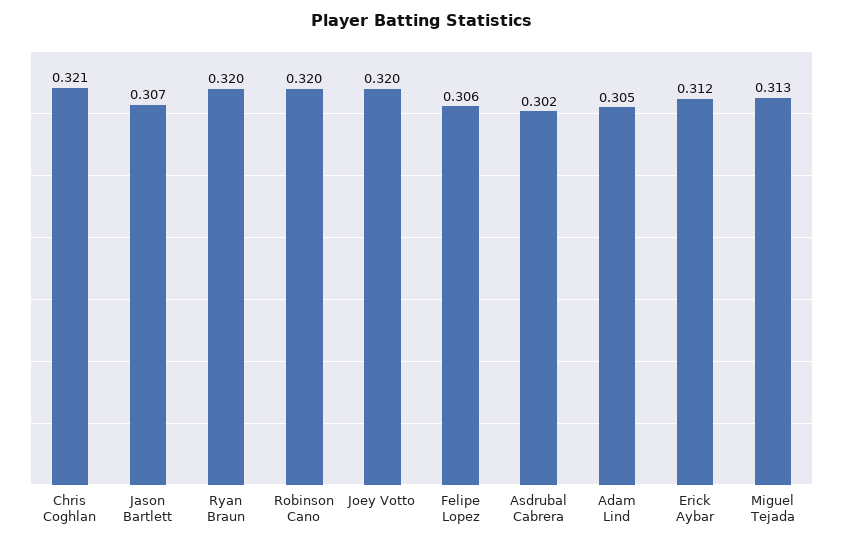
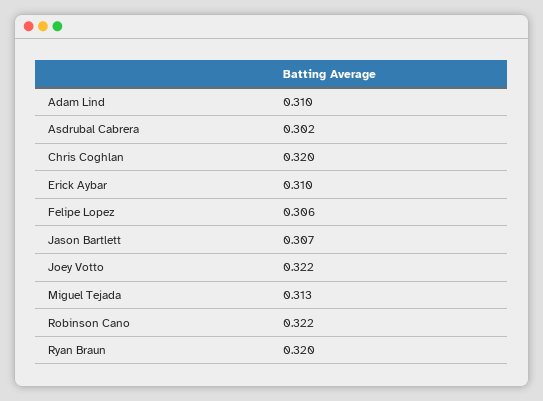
  {
-   "Chris Coghlan": 0.321,
+   "Chris Coghlan": 0.32,
    "Jason Bartlett": 0.307,
    "Ryan Braun": 0.32,
-   "Robinson Cano": 0.32,
+   "Robinson Cano": 0.322,
-   "Joey Votto": 0.32,
+   "Joey Votto": 0.322,
    "Felipe Lopez": 0.306,
    "Asdrubal Cabrera": 0.302,
-   "Adam Lind": 0.305,
+   "Adam Lind": 0.31,
-   "Erick Aybar": 0.312,
+   "Erick Aybar": 0.31,
    "Miguel Tejada": 0.313
  }

